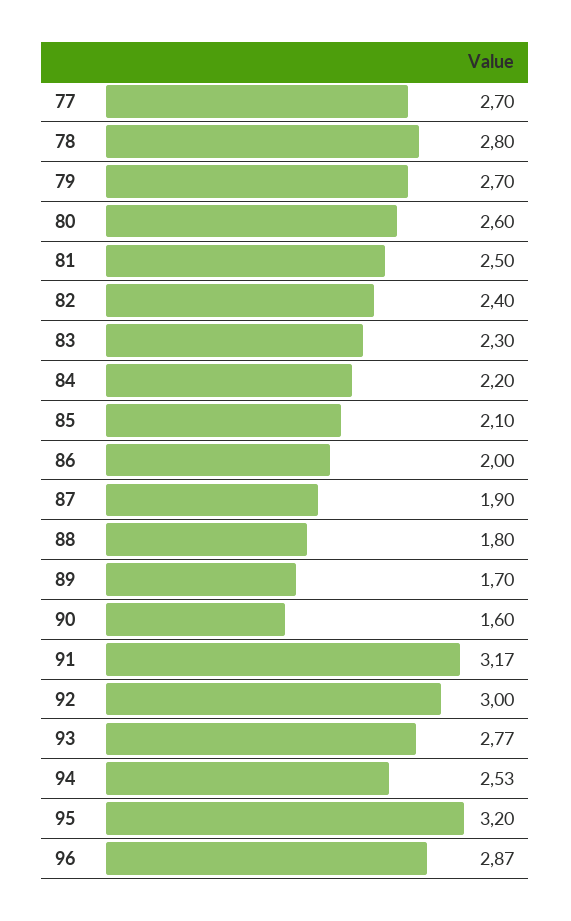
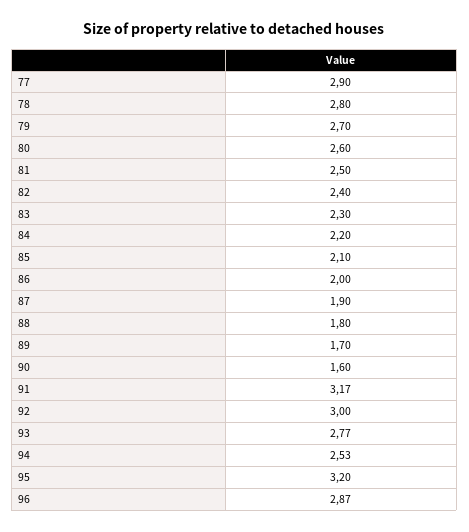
  {
-   "77": 2.7,
+   "77": 2.9,
    "78": 2.8,
    "79": 2.7,
    "80": 2.6,
    "81": 2.5,
    "82": 2.4,
    "83": 2.3,
    "84": 2.2,
    "85": 2.1,
    "86": 2,
    "87": 1.9,
    "88": 1.8,
    "89": 1.7,
    "90": 1.6,
    "91": 3.17,
    "92": 3,
    "93": 2.77,
    "94": 2.53,
    "95": 3.2,
    "96": 2.87
  }

